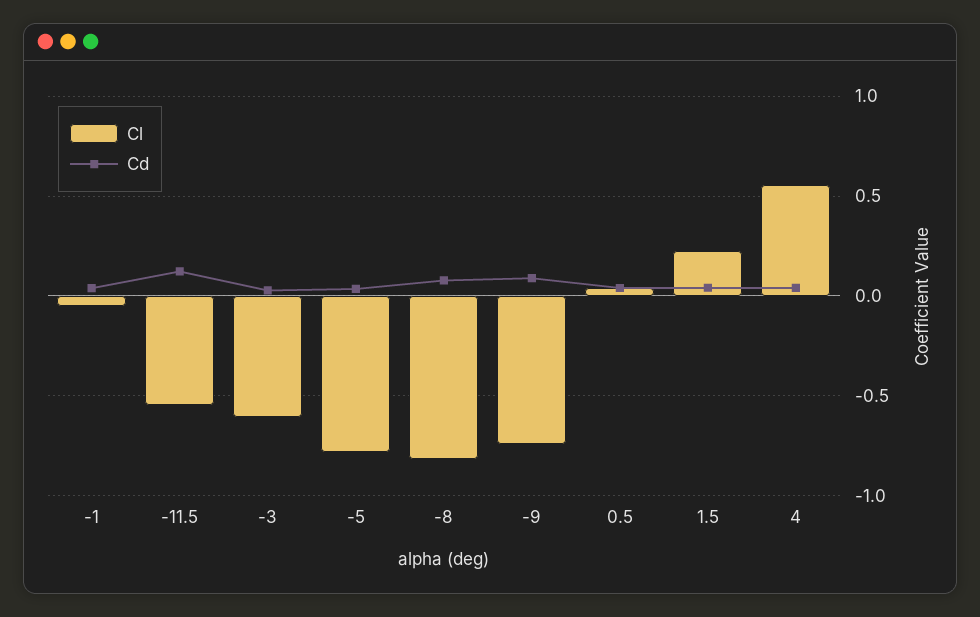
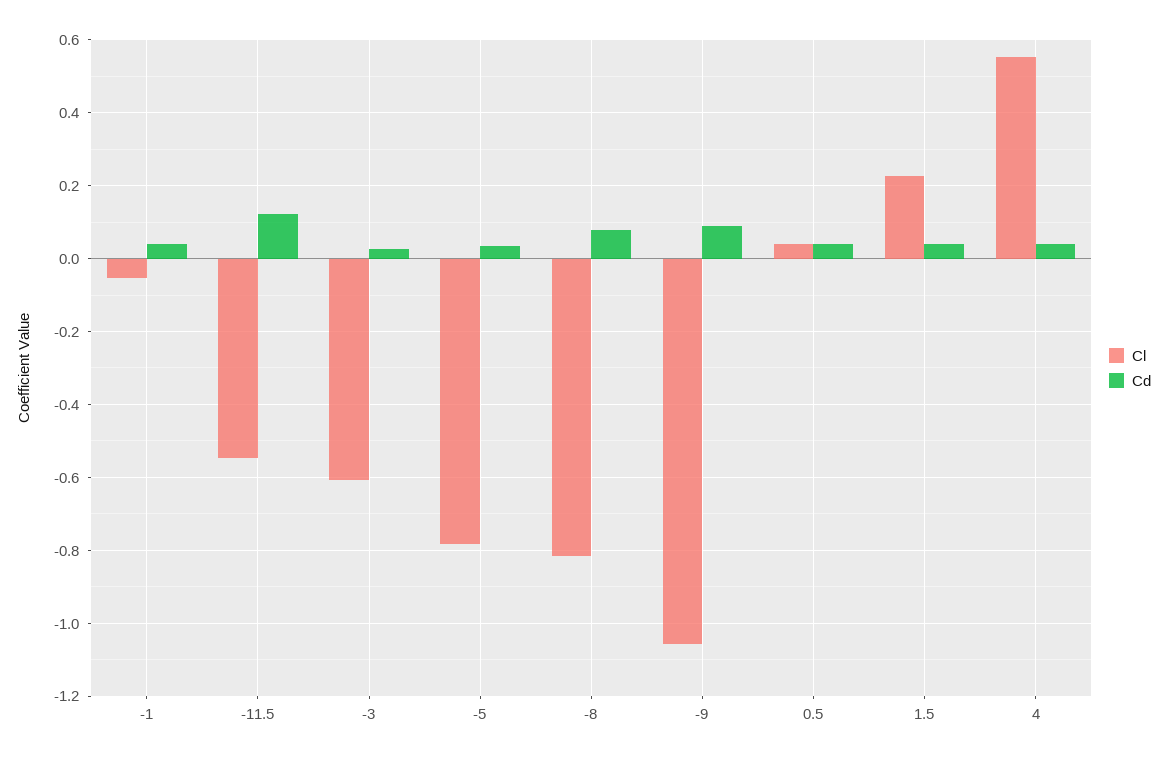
  {
    "Cl": {
      "-1": -0.06,
      "-11.5": -0.54,
      "-3": -0.6,
      "-5": -0.78,
      "-8": -0.82,
-     "-9": -0.75,
+     "-9": -1.06,
      "0.5": 0.04,
      "1.5": 0.22,
      "4": 0.56
    },
    "Cd": {
      "-1": 0.04,
      "-11.5": 0.12,
      "-3": 0.02,
      "-5": 0.04,
      "-8": 0.08,
      "-9": 0.08,
      "0.5": 0.04,
      "1.5": 0.04,
      "4": 0.04
    }
  }

